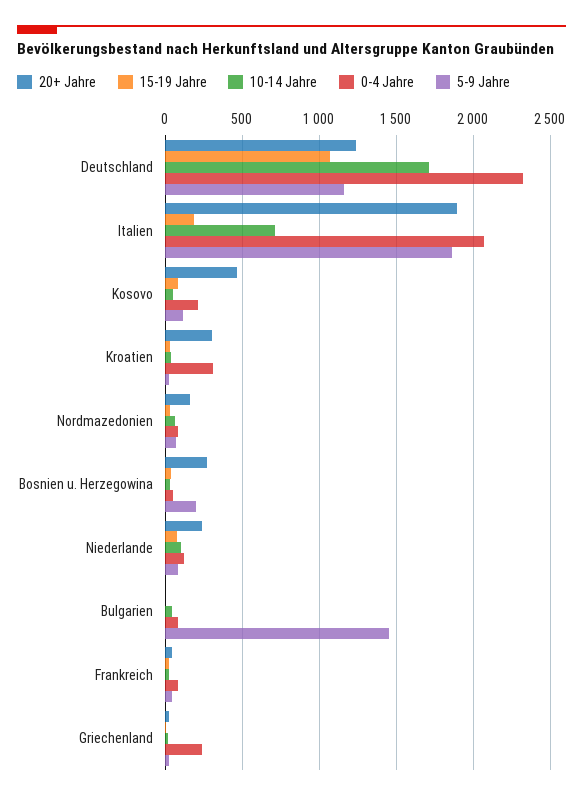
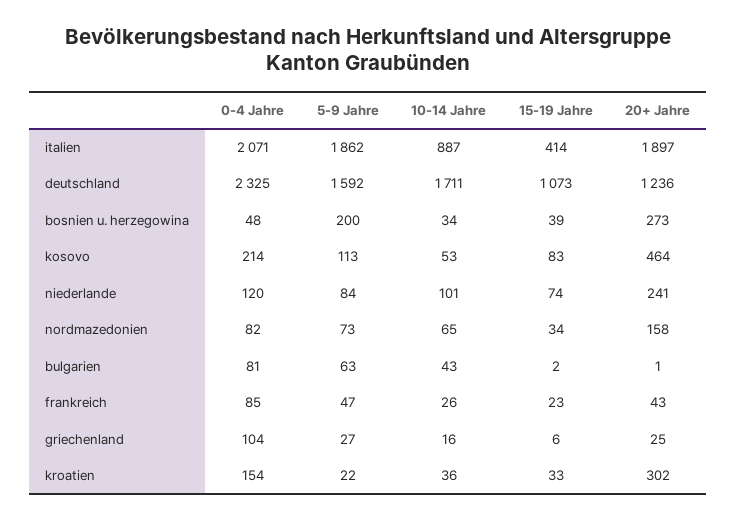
  {
    "20+ Jahre": {
      "Deutschland": 1236,
      "Italien": 1897,
      "Kosovo": 464,
      "Kroatien": 302,
      "Nordmazedonien": 158,
      "Bosnien u. Herzegowina": 273,
      "Niederlande": 241,
      "Bulgarien": 1,
      "Frankreich": 43,
      "Griechenland": 25
    },
    "15-19 Jahre": {
      "Deutschland": 1073,
-     "Italien": 200,
+     "Italien": 414,
      "Kosovo": 83,
      "Kroatien": 33,
      "Nordmazedonien": 34,
      "Bosnien u. Herzegowina": 39,
      "Niederlande": 74,
      "Bulgarien": 2,
      "Frankreich": 23,
      "Griechenland": 6
    },
    "10-14 Jahre": {
      "Deutschland": 1711,
-     "Italien": 700,
+     "Italien": 887,
      "Kosovo": 53,
      "Kroatien": 36,
      "Nordmazedonien": 65,
      "Bosnien u. Herzegowina": 34,
      "Niederlande": 101,
      "Bulgarien": 43,
      "Frankreich": 26,
      "Griechenland": 16
    },
    "0-4 Jahre": {
      "Deutschland": 2325,
      "Italien": 2071,
      "Kosovo": 214,
-     "Kroatien": 300,
+     "Kroatien": 154,
      "Nordmazedonien": 82,
      "Bosnien u. Herzegowina": 48,
      "Niederlande": 120,
      "Bulgarien": 81,
      "Frankreich": 85,
-     "Griechenland": 250
+     "Griechenland": 104
    },
    "5-9 Jahre": {
-     "Deutschland": 1150,
+     "Deutschland": 1592,
      "Italien": 1862,
      "Kosovo": 113,
      "Kroatien": 22,
      "Nordmazedonien": 73,
      "Bosnien u. Herzegowina": 200,
      "Niederlande": 84,
-     "Bulgarien": 1450,
+     "Bulgarien": 63,
      "Frankreich": 47,
      "Griechenland": 27
    }
  }

